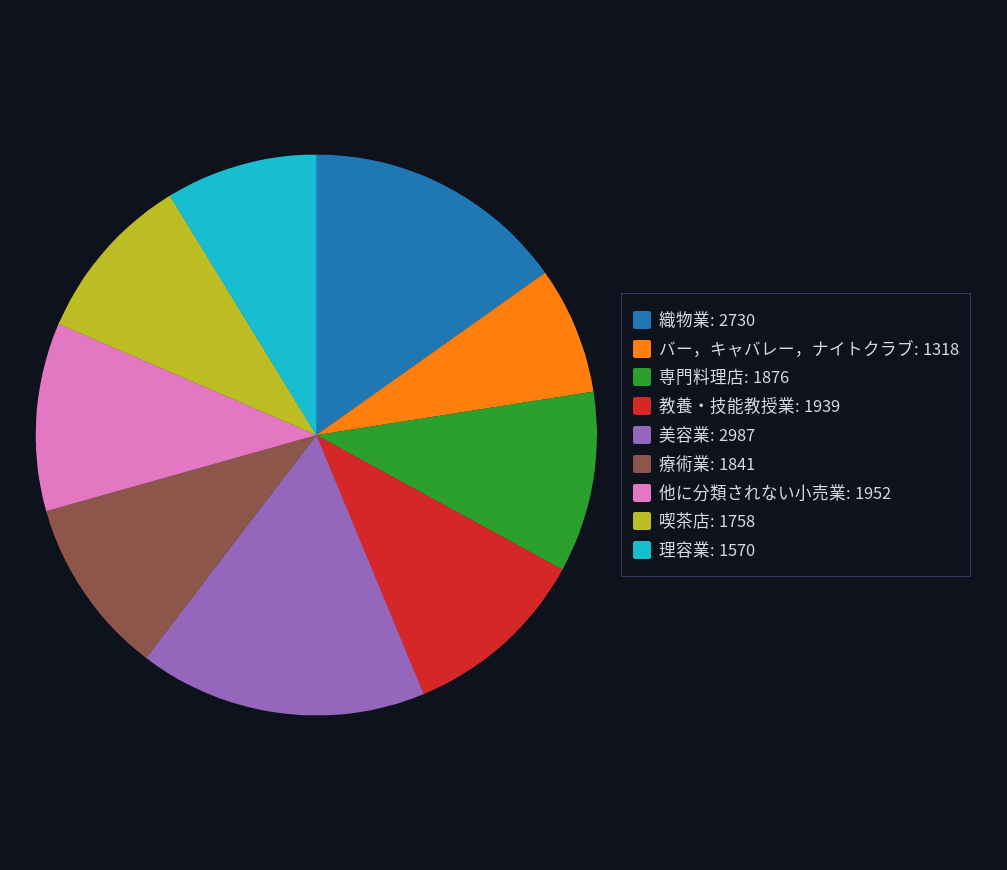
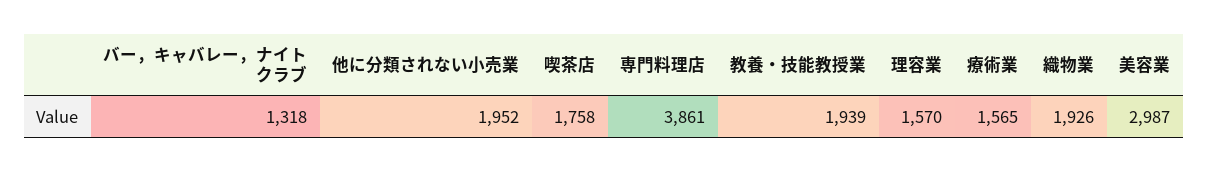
  {
-   "織物業": 2730,
+   "織物業": 1926,
    "バー，キャバレー，ナイトクラブ": 1318,
-   "専門料理店": 1876,
+   "専門料理店": 3861,
    "教養・技能教授業": 1939,
    "美容業": 2987,
-   "療術業": 1841,
+   "療術業": 1565,
    "他に分類されない小売業": 1952,
    "喫茶店": 1758,
    "理容業": 1570
  }

